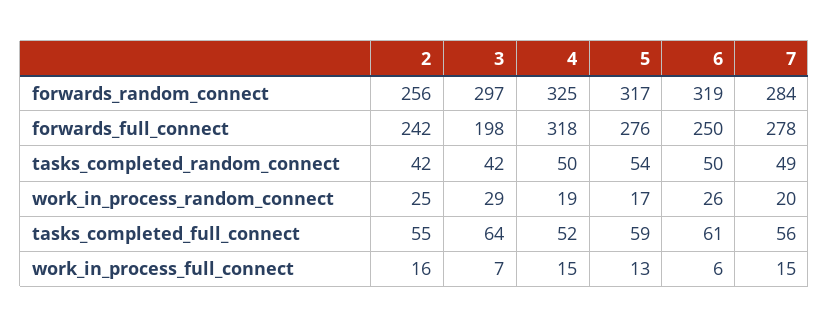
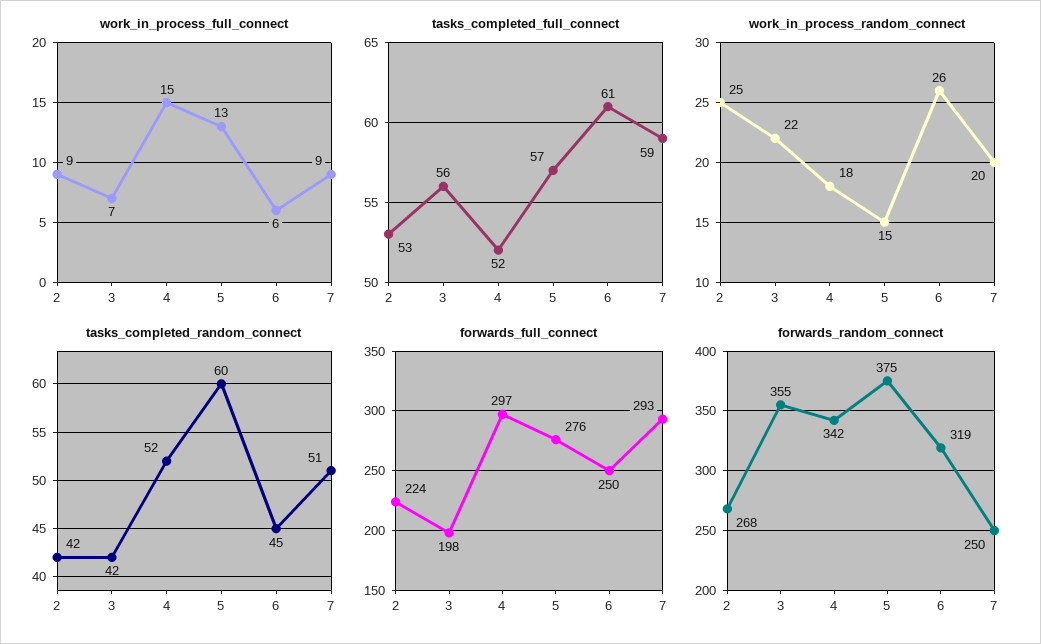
  {
    "forwards_random_connect": {
-     "2": 256,
+     "2": 268,
-     "3": 297,
+     "3": 355,
-     "4": 325,
+     "4": 342,
-     "5": 317,
+     "5": 375,
      "6": 319,
-     "7": 284
+     "7": 250
    },
    "forwards_full_connect": {
-     "2": 242,
+     "2": 224,
      "3": 198,
-     "4": 318,
+     "4": 297,
      "5": 276,
      "6": 250,
-     "7": 278
+     "7": 293
    },
    "tasks_completed_random_connect": {
      "2": 42,
      "3": 42,
-     "4": 50,
+     "4": 52,
-     "5": 54,
+     "5": 60,
-     "6": 50,
+     "6": 45,
-     "7": 49
+     "7": 51
    },
    "work_in_process_random_connect": {
      "2": 25,
-     "3": 29,
+     "3": 22,
-     "4": 19,
+     "4": 18,
-     "5": 17,
+     "5": 15,
      "6": 26,
      "7": 20
    },
    "tasks_completed_full_connect": {
-     "2": 55,
+     "2": 53,
-     "3": 64,
+     "3": 56,
      "4": 52,
-     "5": 59,
+     "5": 57,
      "6": 61,
-     "7": 56
+     "7": 59
    },
    "work_in_process_full_connect": {
-     "2": 16,
+     "2": 9,
      "3": 7,
      "4": 15,
      "5": 13,
      "6": 6,
-     "7": 15
+     "7": 9
    }
  }

